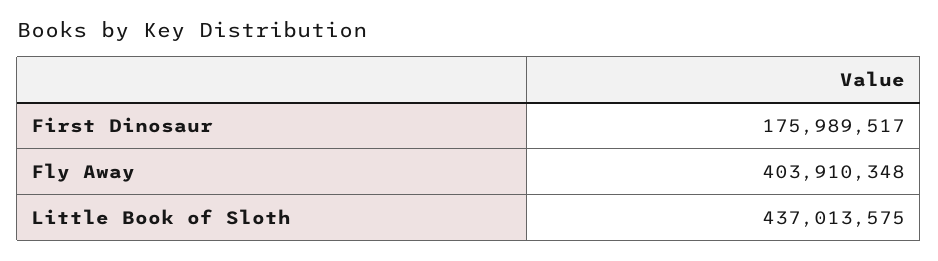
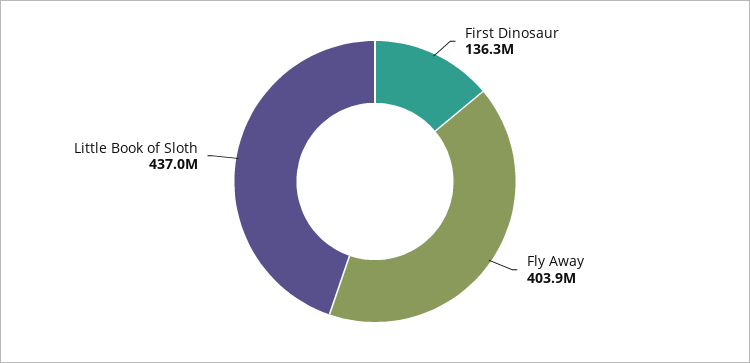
  {
-   "First Dinosaur": 175989517,
+   "First Dinosaur": 136300000,
    "Fly Away": 403910348,
    "Little Book of Sloth": 437013575
  }

